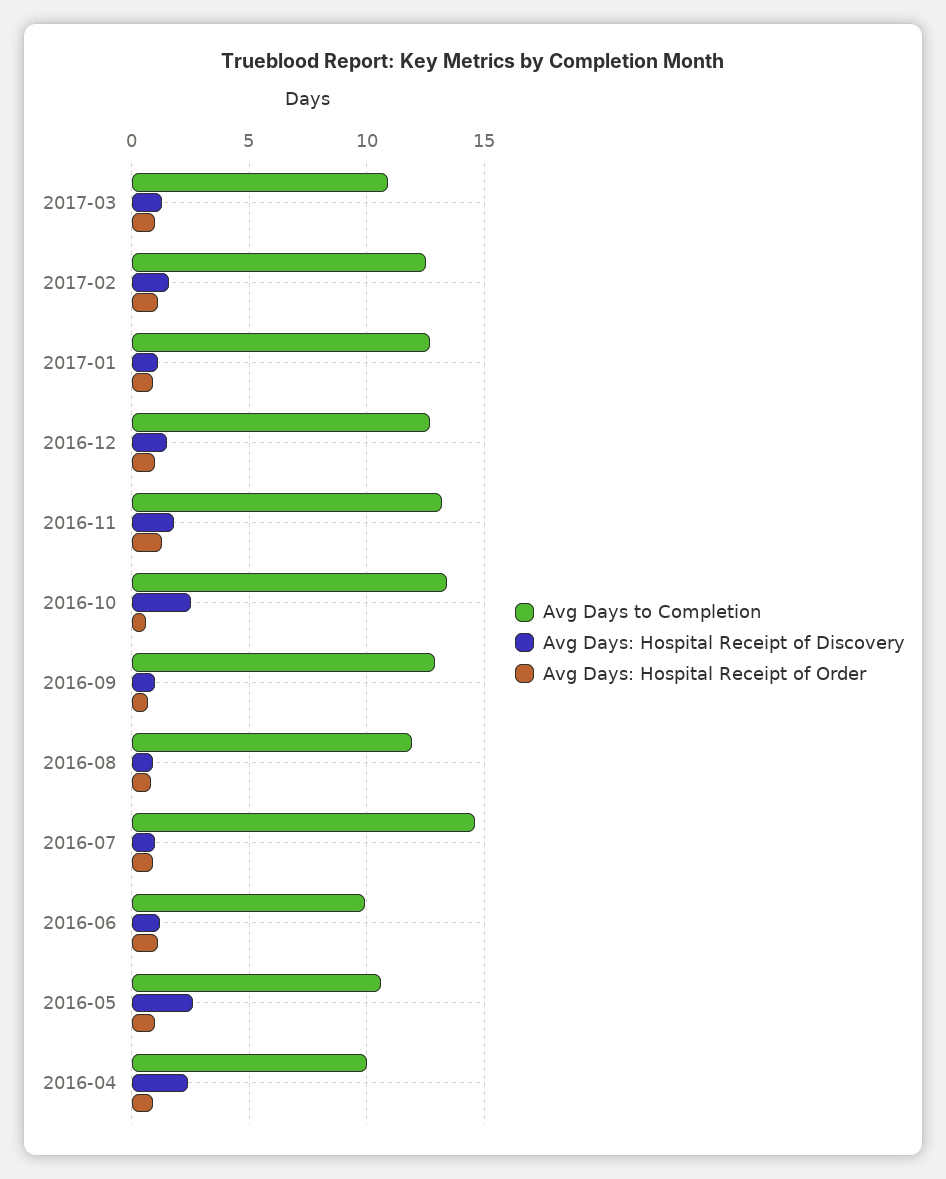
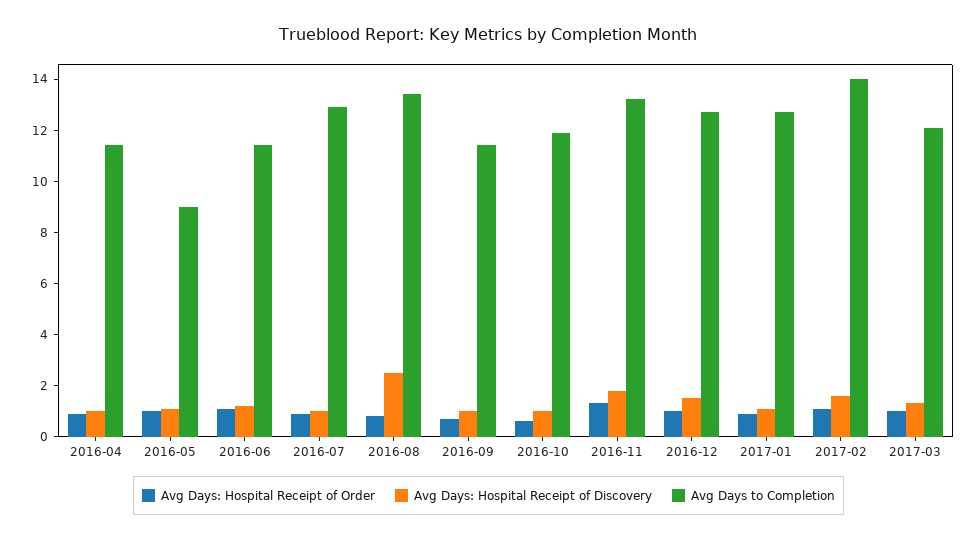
  {
    "Avg Days to Completion": {
-     "2017-03": 11,
+     "2017-03": 12,
-     "2017-02": 12.5,
+     "2017-02": 14,
      "2017-01": 12.5,
      "2016-12": 12.5,
      "2016-11": 13,
-     "2016-10": 13.5,
+     "2016-10": 12,
-     "2016-09": 13,
+     "2016-09": 11.5,
-     "2016-08": 12,
+     "2016-08": 13.5,
-     "2016-07": 14.5,
+     "2016-07": 13,
-     "2016-06": 10,
+     "2016-06": 11.5,
-     "2016-05": 10.5,
+     "2016-05": 9,
-     "2016-04": 10
+     "2016-04": 11.5
    },
    "Avg Days: Hospital Receipt of Discovery": {
      "2017-03": 1.5,
      "2017-02": 1.5,
      "2017-01": 1,
      "2016-12": 1.5,
      "2016-11": 2,
-     "2016-10": 2.5,
+     "2016-10": 1,
      "2016-09": 1,
-     "2016-08": 1,
+     "2016-08": 2.5,
      "2016-07": 1,
      "2016-06": 1,
-     "2016-05": 2.5,
+     "2016-05": 1,
-     "2016-04": 2.5
+     "2016-04": 1
    },
    "Avg Days: Hospital Receipt of Order": {
      "2017-03": 1,
      "2017-02": 1,
      "2017-01": 1,
      "2016-12": 1,
      "2016-11": 1.5,
      "2016-10": 0.5,
      "2016-09": 0.5,
      "2016-08": 1,
      "2016-07": 1,
      "2016-06": 1,
      "2016-05": 1,
      "2016-04": 1
    }
  }

